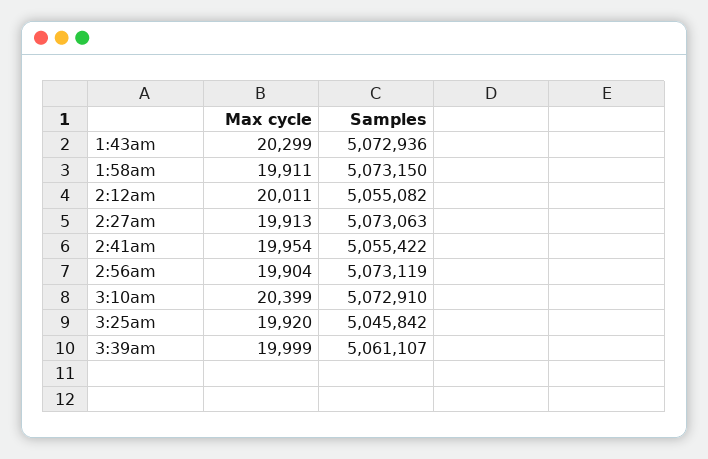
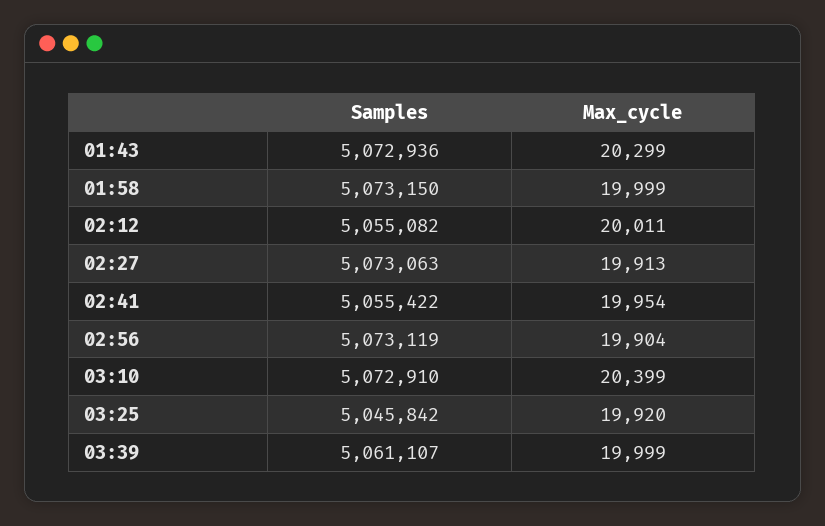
  {
    "Max cycle": {
      "1:43am": 20299,
-     "1:58am": 19911,
+     "1:58am": 19999,
      "2:12am": 20011,
      "2:27am": 19913,
      "2:41am": 19954,
      "2:56am": 19904,
      "3:10am": 20399,
      "3:25am": 19920,
      "3:39am": 19999
    },
    "Samples": {
      "1:43am": 5072936,
      "1:58am": 5073150,
      "2:12am": 5055082,
      "2:27am": 5073063,
      "2:41am": 5055422,
      "2:56am": 5073119,
      "3:10am": 5072910,
      "3:25am": 5045842,
      "3:39am": 5061107
    }
  }

